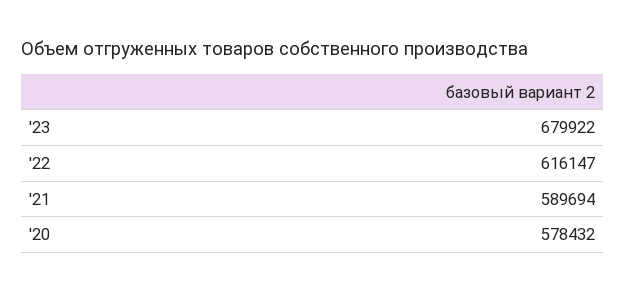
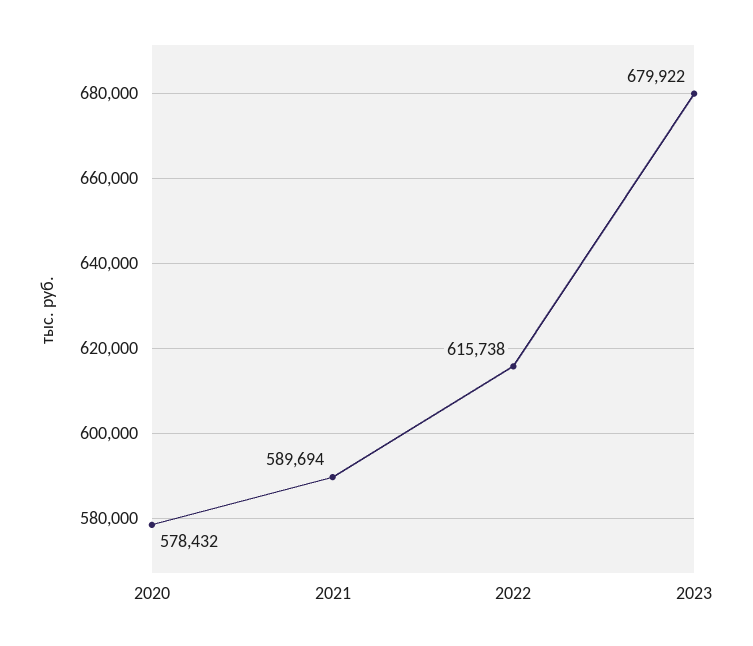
  {
    "'23": 679922,
-   "'22": 616147,
+   "'22": 615738,
    "'21": 589694,
    "'20": 578432
  }

